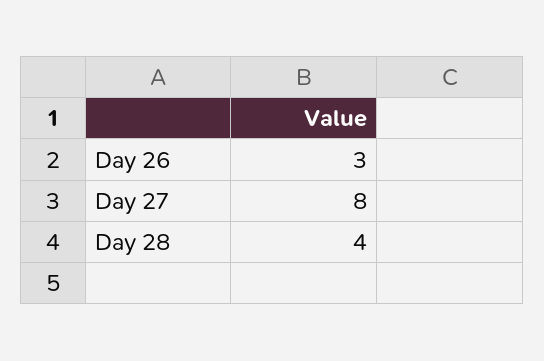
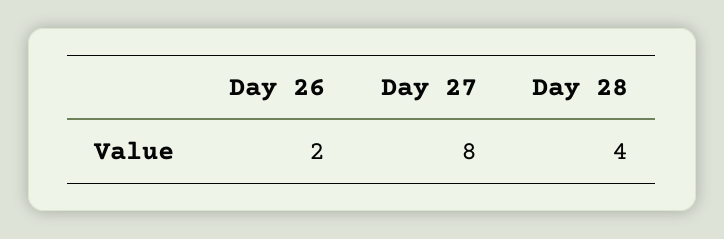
  {
-   "Day 26": 3,
+   "Day 26": 2,
    "Day 27": 8,
    "Day 28": 4
  }

